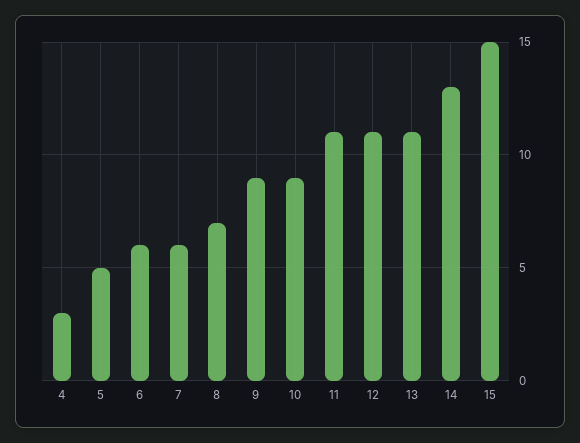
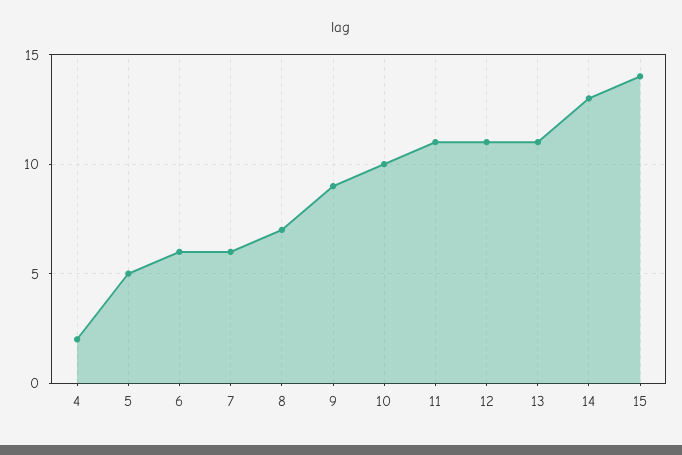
  {
-   "4": 3,
+   "4": 2,
    "5": 5,
    "6": 6,
    "7": 6,
    "8": 7,
    "9": 9,
-   "10": 9,
+   "10": 10,
    "11": 11,
    "12": 11,
    "13": 11,
    "14": 13,
-   "15": 15
+   "15": 14
  }

